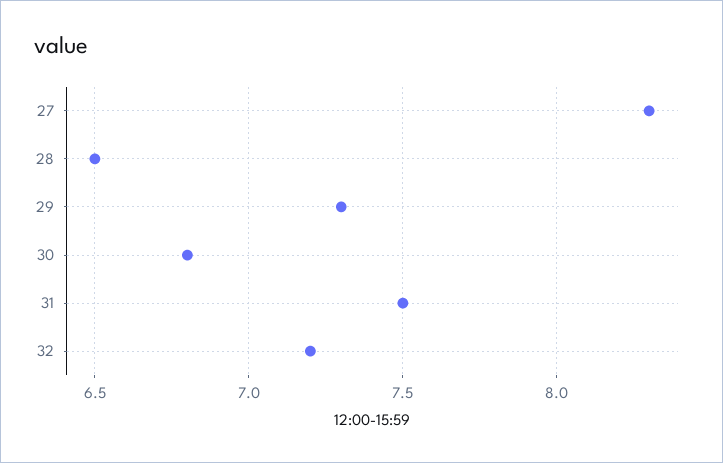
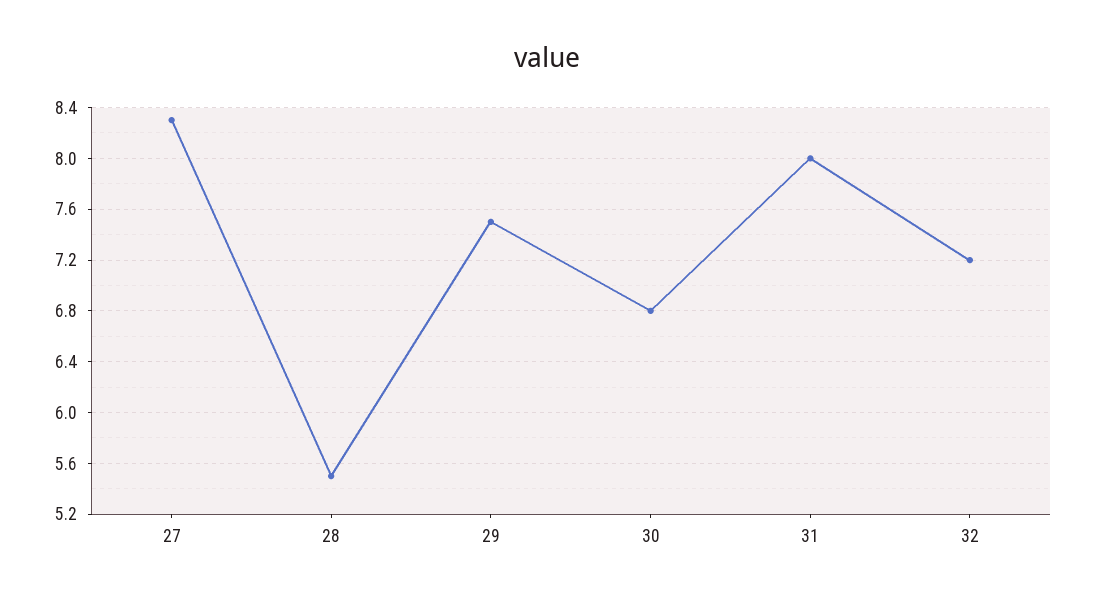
  {
    "27": 8.3,
-   "28": 6.5,
+   "28": 5.5,
-   "29": 7.3,
+   "29": 7.5,
    "30": 6.8,
-   "31": 7.5,
+   "31": 8,
    "32": 7.2
  }

